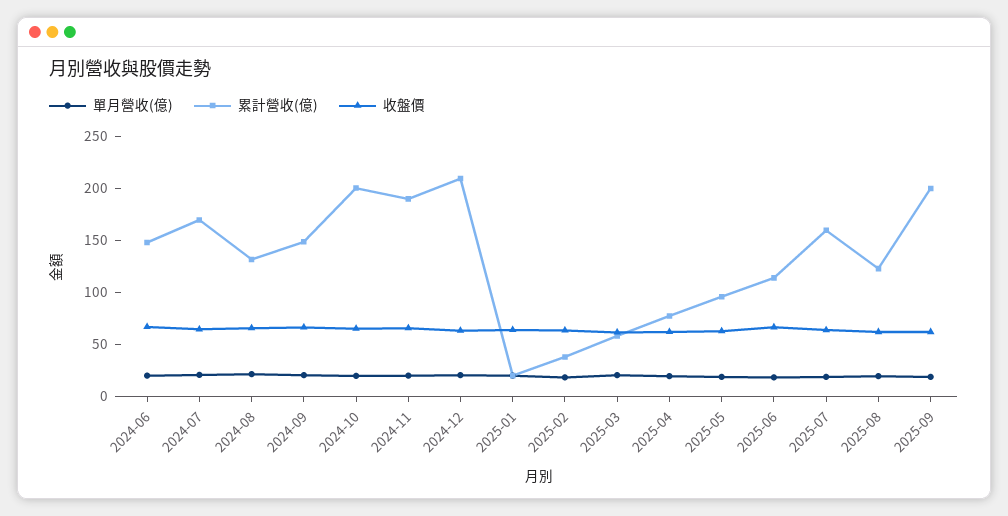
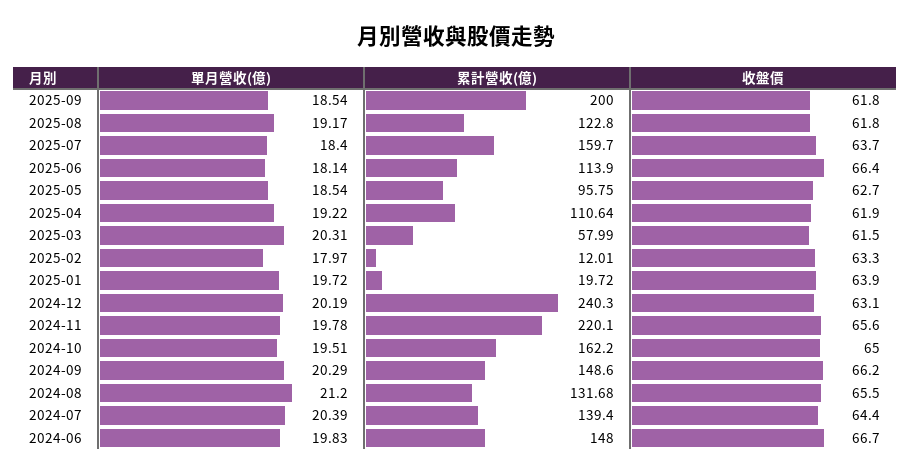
  {
    "單月營收(億)": {
      "2024-06": 19.83,
      "2024-07": 20.39,
      "2024-08": 21.2,
      "2024-09": 20.29,
      "2024-10": 19.51,
      "2024-11": 19.78,
      "2024-12": 20.19,
      "2025-01": 19.72,
      "2025-02": 17.97,
      "2025-03": 20.31,
      "2025-04": 19.22,
      "2025-05": 18.54,
      "2025-06": 18.14,
      "2025-07": 18.4,
      "2025-08": 19.17,
      "2025-09": 18.54
    },
    "累計營收(億)": {
      "2024-06": 148,
-     "2024-07": 170,
+     "2024-07": 139.4,
      "2024-08": 131.68,
      "2024-09": 148.6,
-     "2024-10": 200,
+     "2024-10": 162.2,
-     "2024-11": 190,
+     "2024-11": 220.1,
-     "2024-12": 210,
+     "2024-12": 240.3,
      "2025-01": 19.72,
-     "2025-02": 40,
+     "2025-02": 12.01,
      "2025-03": 57.99,
-     "2025-04": 80,
+     "2025-04": 110.64,
      "2025-05": 95.75,
      "2025-06": 113.9,
      "2025-07": 159.7,
      "2025-08": 122.8,
      "2025-09": 200
    },
    "收盤價": {
      "2024-06": 66.7,
      "2024-07": 64.4,
      "2024-08": 65.5,
      "2024-09": 66.2,
      "2024-10": 65,
      "2024-11": 65.6,
      "2024-12": 63.1,
      "2025-01": 63.9,
      "2025-02": 63.3,
      "2025-03": 61.5,
      "2025-04": 61.9,
      "2025-05": 62.7,
      "2025-06": 66.4,
      "2025-07": 63.7,
      "2025-08": 61.8,
      "2025-09": 61.8
    }
  }

